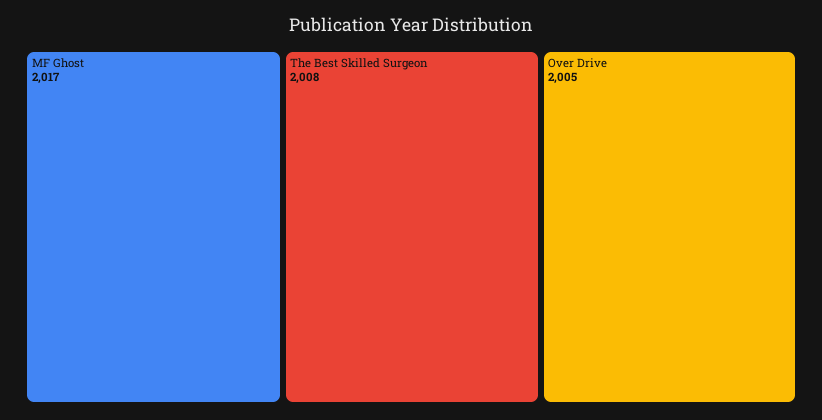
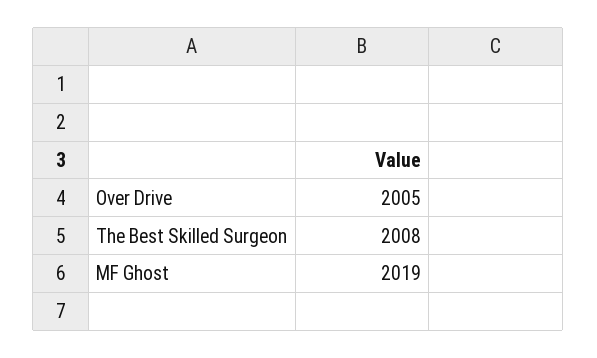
  {
-   "MF Ghost": 2017,
+   "MF Ghost": 2019,
    "The Best Skilled Surgeon": 2008,
    "Over Drive": 2005
  }

